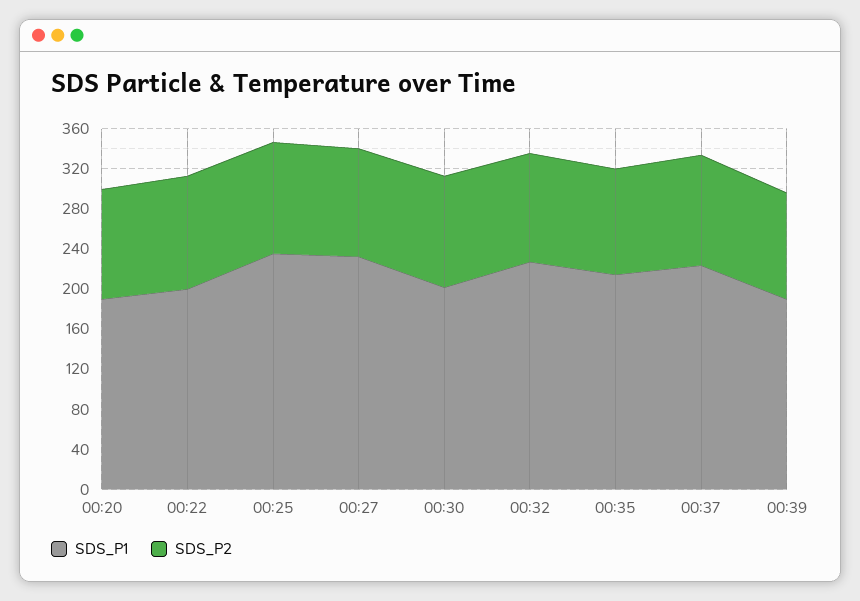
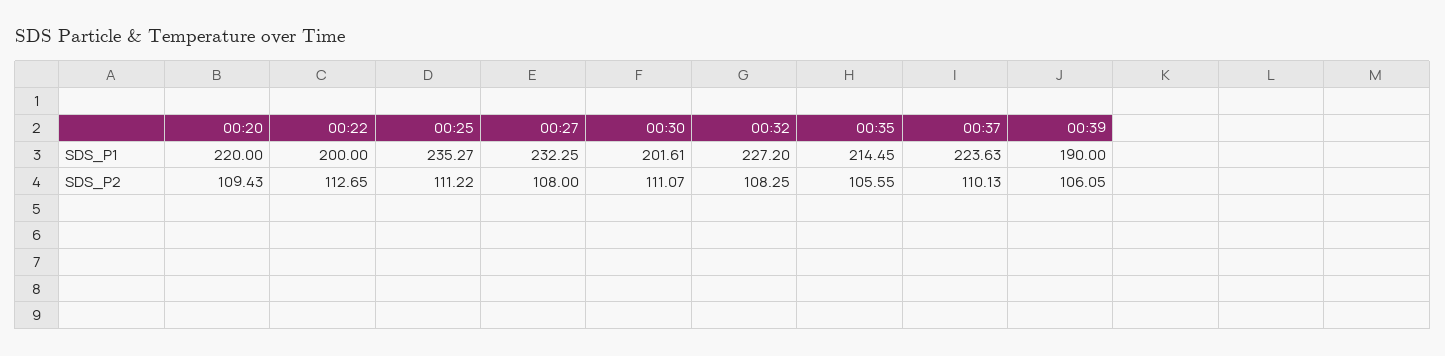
  {
    "SDS_P1": {
-     "00:20": 190,
+     "00:20": 220,
      "00:22": 200,
      "00:25": 235.27,
      "00:27": 232.25,
      "00:30": 201.61,
      "00:32": 227.2,
      "00:35": 214.45,
      "00:37": 223.63,
      "00:39": 190
    },
    "SDS_P2": {
      "00:20": 109.43,
      "00:22": 112.65,
      "00:25": 111.22,
      "00:27": 108,
      "00:30": 111.07,
      "00:32": 108.25,
      "00:35": 105.55,
      "00:37": 110.13,
      "00:39": 106.05
    }
  }

